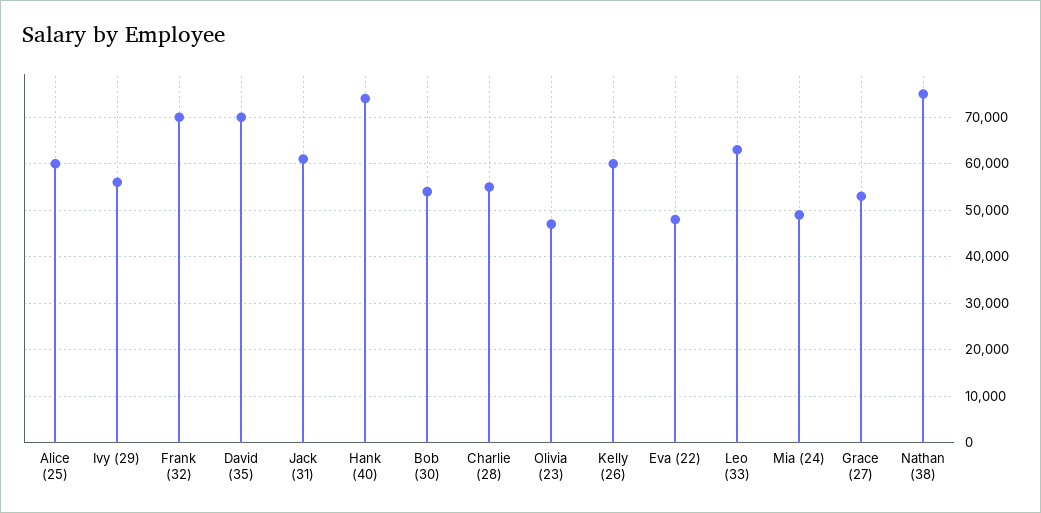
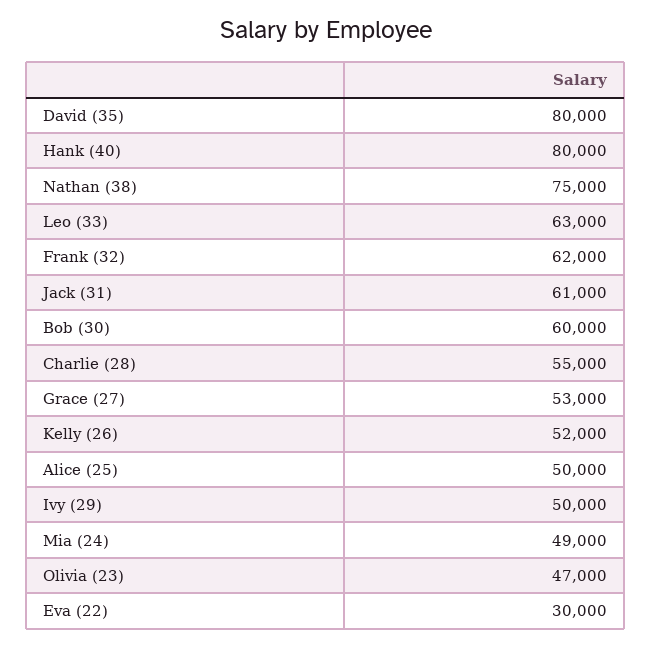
  {
-   "Alice (25)": 60000,
+   "Alice (25)": 50000,
-   "Ivy (29)": 56000,
+   "Ivy (29)": 50000,
-   "Frank (32)": 70000,
+   "Frank (32)": 62000,
-   "David (35)": 70000,
+   "David (35)": 80000,
    "Jack (31)": 61000,
-   "Hank (40)": 74000,
+   "Hank (40)": 80000,
-   "Bob (30)": 54000,
+   "Bob (30)": 60000,
    "Charlie (28)": 55000,
    "Olivia (23)": 47000,
-   "Kelly (26)": 60000,
+   "Kelly (26)": 52000,
-   "Eva (22)": 48000,
+   "Eva (22)": 30000,
    "Leo (33)": 63000,
    "Mia (24)": 49000,
    "Grace (27)": 53000,
    "Nathan (38)": 75000
  }

